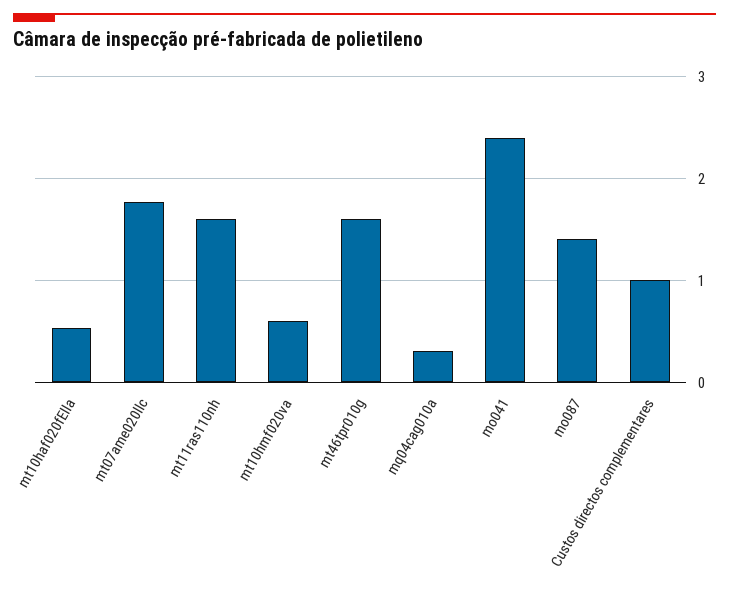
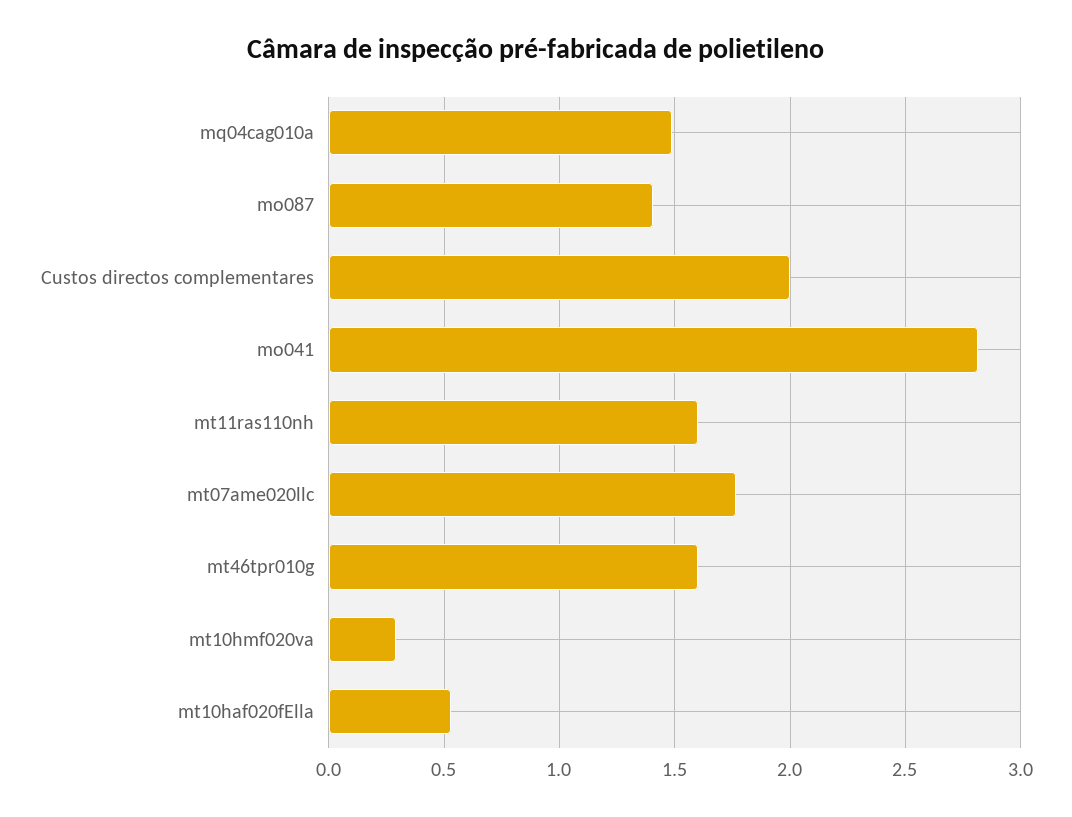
  {
    "mt10haf020fElla": 0.55,
    "mt07ame020llc": 1.75,
    "mt11ras110nh": 1.6,
-   "mt10hmf020va": 0.6,
+   "mt10hmf020va": 0.3,
    "mt46tpr010g": 1.6,
-   "mq04cag010a": 0.3,
+   "mq04cag010a": 1.5,
-   "mo041": 2.4,
+   "mo041": 2.8,
    "mo087": 1.4,
-   "Custos directos complementares": 1
+   "Custos directos complementares": 2
  }

